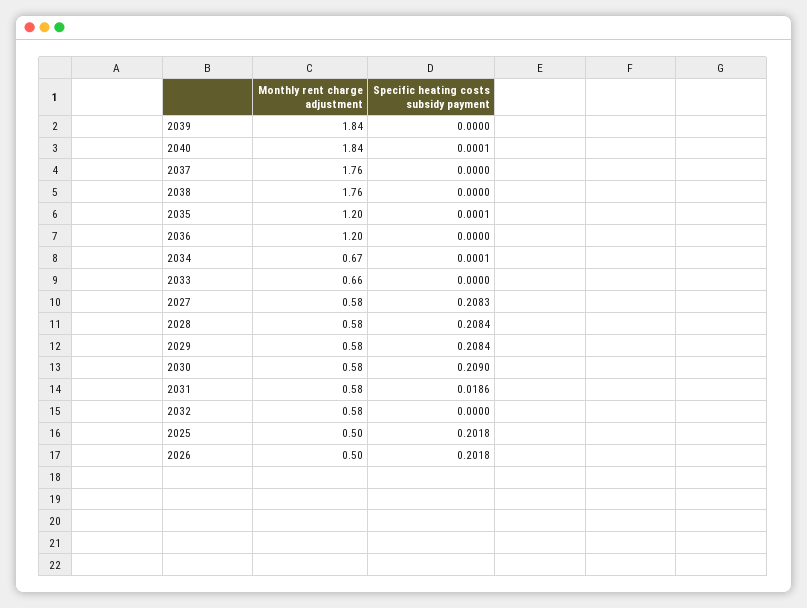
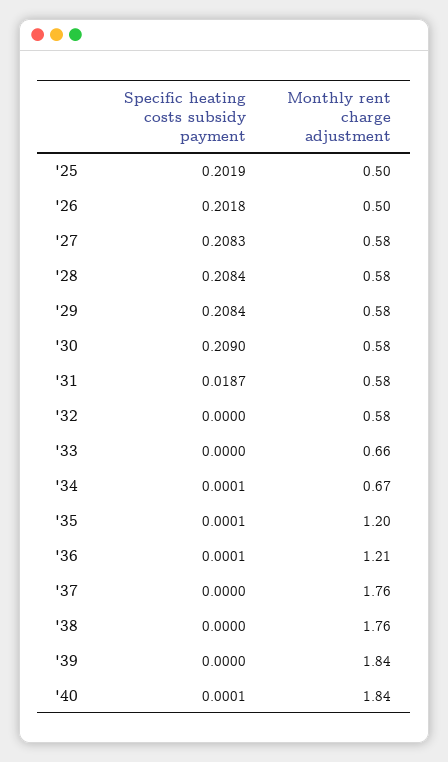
  {
    "Monthly rent charge adjustment": {
      "2039": 1.84,
      "2040": 1.84,
      "2037": 1.76,
      "2038": 1.76,
      "2035": 1.2,
-     "2036": 1.2,
+     "2036": 1.21,
      "2034": 0.67,
      "2033": 0.66,
      "2027": 0.58,
      "2028": 0.58,
      "2029": 0.58,
      "2030": 0.58,
      "2031": 0.58,
      "2032": 0.58,
      "2025": 0.5,
      "2026": 0.5
    },
    "Specific heating costs subsidy payment": {
      "2039": 0,
      "2040": 0.0001,
      "2037": 0,
      "2038": 0,
      "2035": 0.0001,
-     "2036": 0,
+     "2036": 0.0001,
      "2034": 0.0001,
      "2033": 0,
      "2027": 0.2083,
      "2028": 0.2084,
      "2029": 0.2084,
      "2030": 0.209,
-     "2031": 0.0186,
+     "2031": 0.0187,
      "2032": 0,
-     "2025": 0.2018,
+     "2025": 0.2019,
      "2026": 0.2018
    }
  }

